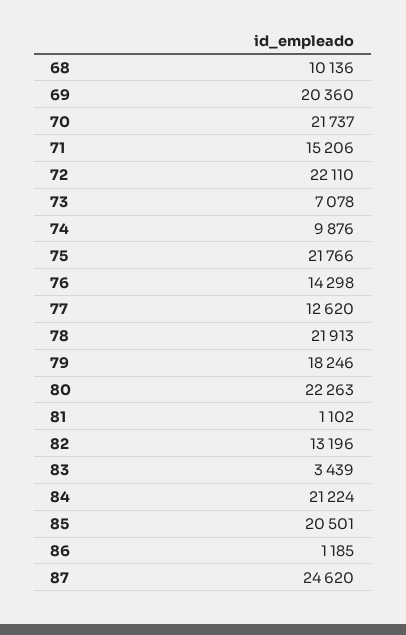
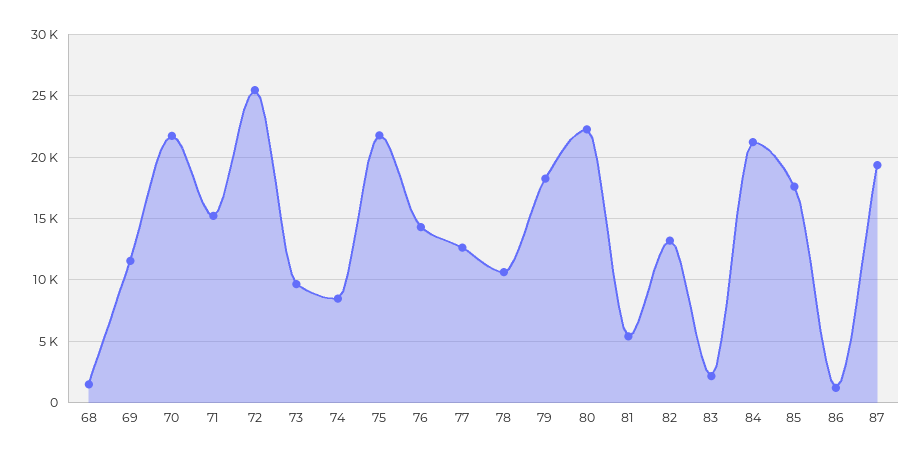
  {
-   "68": 10136,
+   "68": 1500,
-   "69": 20360,
+   "69": 11500,
    "70": 21737,
    "71": 15206,
-   "72": 22110,
+   "72": 25500,
-   "73": 7078,
+   "73": 9500,
-   "74": 9876,
+   "74": 8500,
    "75": 21766,
    "76": 14298,
    "77": 12620,
-   "78": 21913,
+   "78": 10500,
    "79": 18246,
    "80": 22263,
-   "81": 1102,
+   "81": 5500,
    "82": 13196,
-   "83": 3439,
+   "83": 2000,
    "84": 21224,
-   "85": 20501,
+   "85": 17500,
    "86": 1185,
-   "87": 24620
+   "87": 19500
  }

